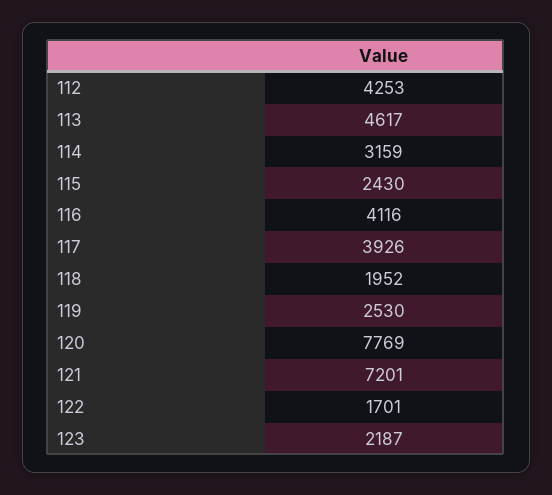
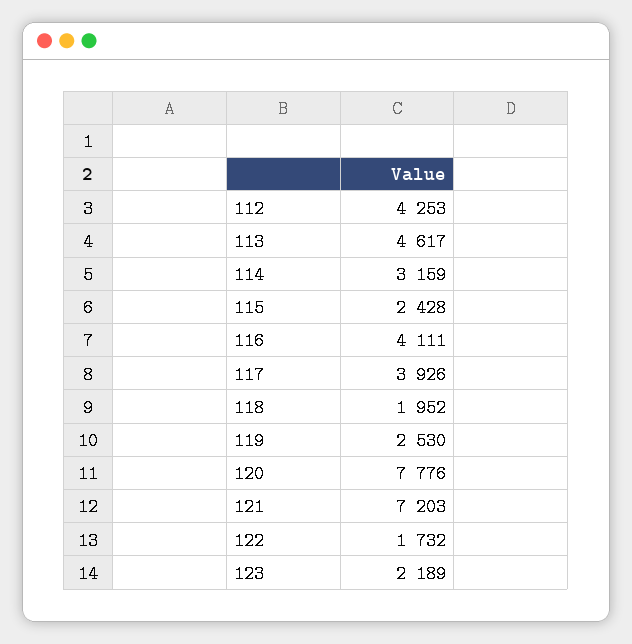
  {
    "112": 4253,
    "113": 4617,
    "114": 3159,
-   "115": 2430,
+   "115": 2428,
-   "116": 4116,
+   "116": 4111,
    "117": 3926,
    "118": 1952,
    "119": 2530,
-   "120": 7769,
+   "120": 7776,
-   "121": 7201,
+   "121": 7203,
-   "122": 1701,
+   "122": 1732,
-   "123": 2187
+   "123": 2189
  }

